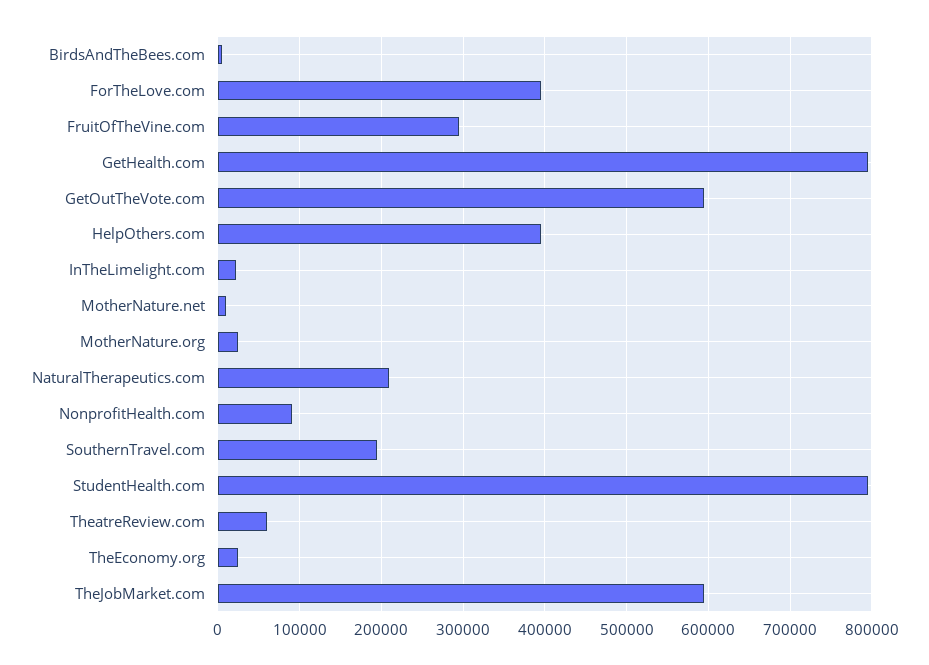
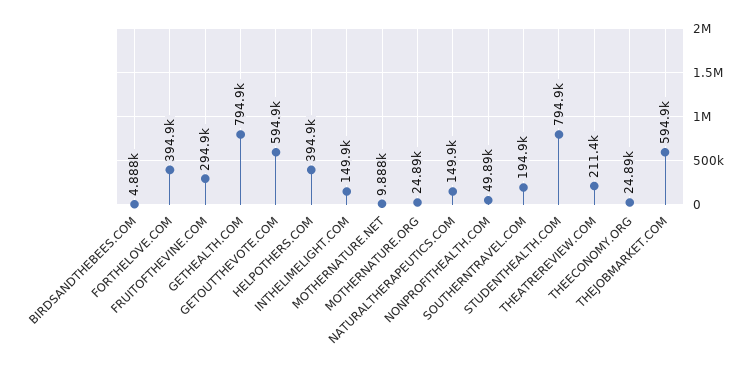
  {
    "BirdsAndTheBees.com": 4888,
    "ForTheLove.com": 394900,
    "FruitOfTheVine.com": 294900,
    "GetHealth.com": 794900,
    "GetOutTheVote.com": 594900,
    "HelpOthers.com": 394900,
-   "InTheLimelight.com": 20000,
+   "InTheLimelight.com": 149900,
    "MotherNature.net": 9888,
    "MotherNature.org": 24890,
-   "NaturalTherapeutics.com": 210000,
+   "NaturalTherapeutics.com": 149900,
-   "NonprofitHealth.com": 90000,
+   "NonprofitHealth.com": 49890,
    "SouthernTravel.com": 194900,
    "StudentHealth.com": 794900,
-   "TheatreReview.com": 60000,
+   "TheatreReview.com": 211400,
    "TheEconomy.org": 24890,
    "TheJobMarket.com": 594900
  }

